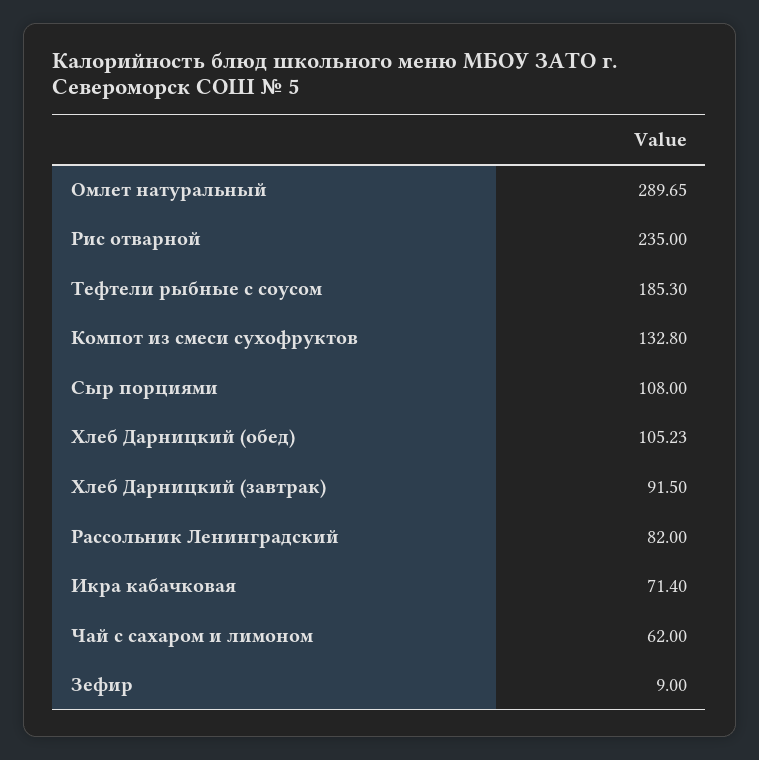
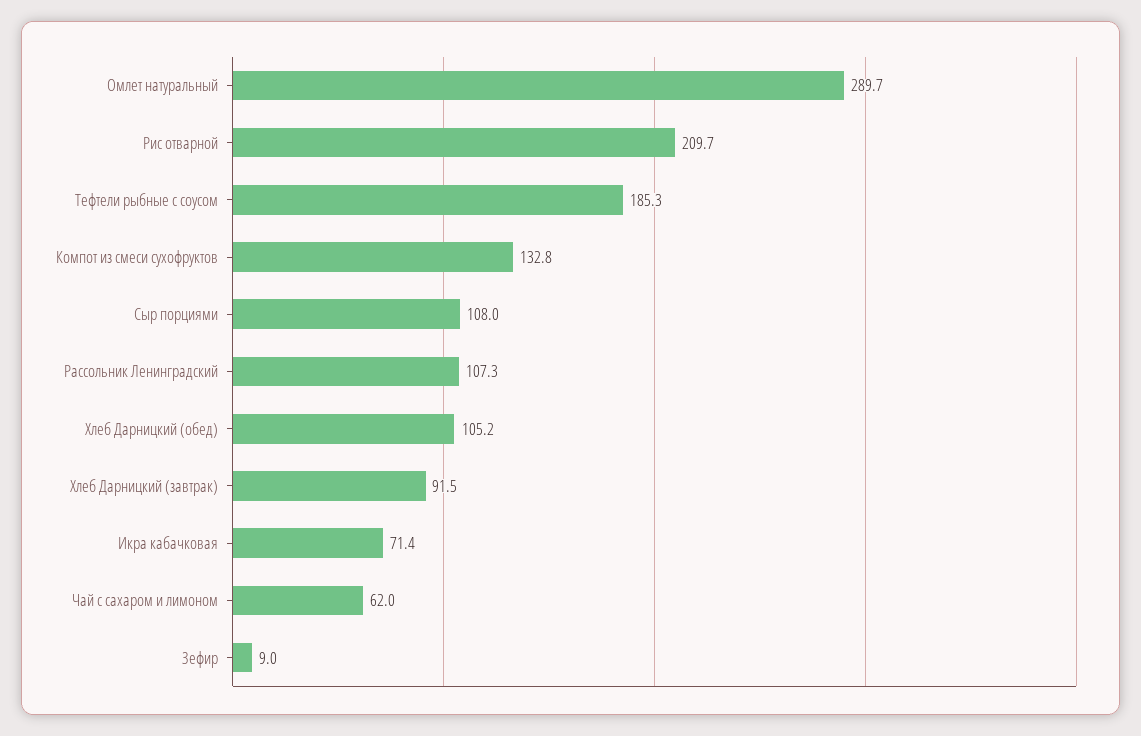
  {
    "Омлет натуральный": 289.65,
-   "Рис отварной": 235,
+   "Рис отварной": 209.7,
    "Тефтели рыбные с соусом": 185.3,
    "Компот из смеси сухофруктов": 132.8,
    "Сыр порциями": 108,
    "Хлеб Дарницкий (обед)": 105.23,
    "Хлеб Дарницкий (завтрак)": 91.5,
-   "Рассольник Ленинградский": 82,
+   "Рассольник Ленинградский": 107.3,
    "Икра кабачковая": 71.4,
    "Чай с сахаром и лимоном": 62,
    "Зефир": 9
  }

